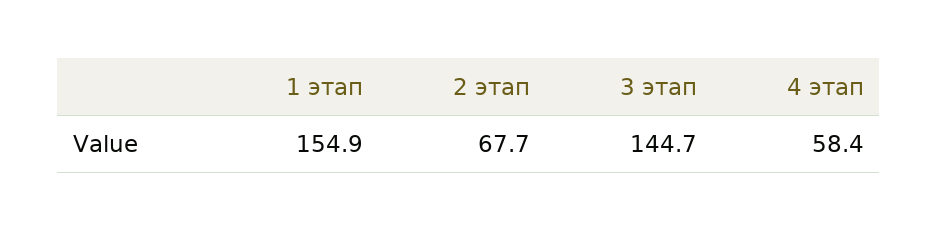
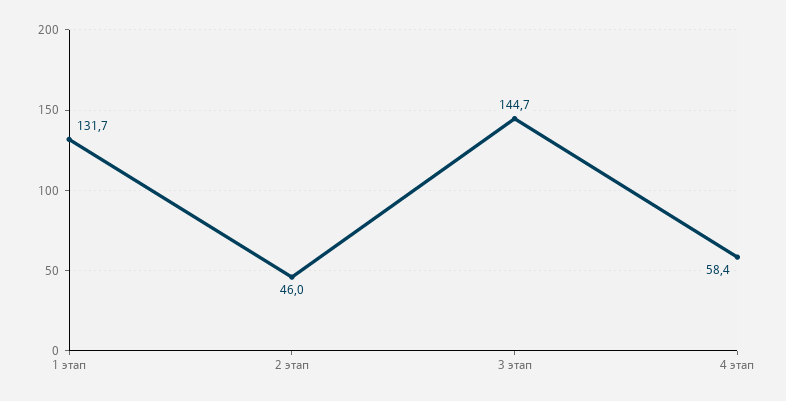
  {
-   "1 этап": 154.9,
+   "1 этап": 131.7,
-   "2 этап": 67.7,
+   "2 этап": 46,
    "3 этап": 144.7,
    "4 этап": 58.4
  }

